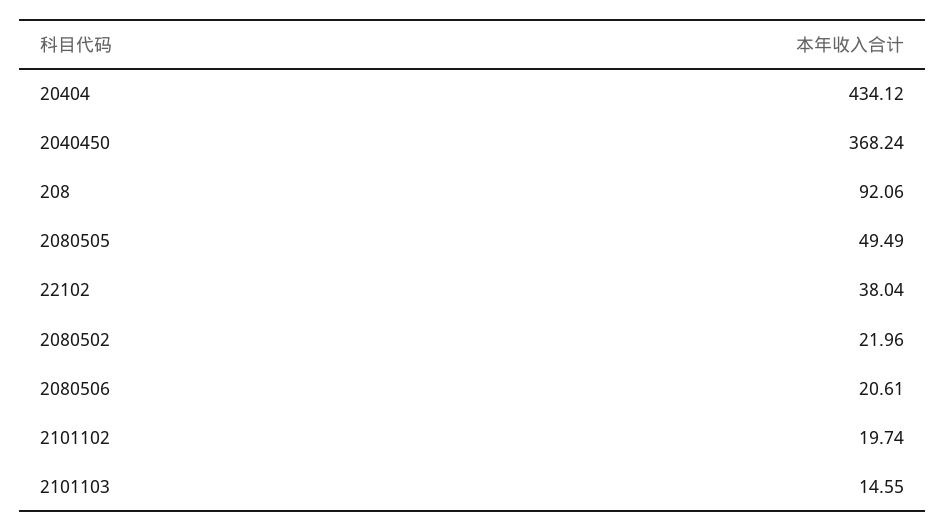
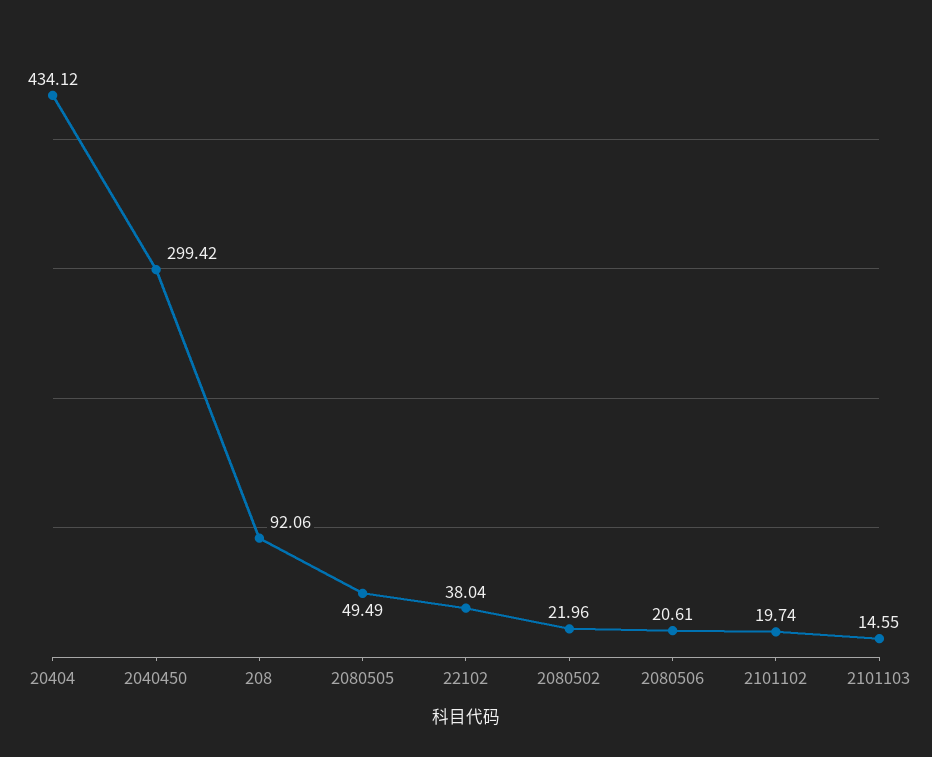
  {
    "20404": 434.12,
-   "2040450": 368.24,
+   "2040450": 299.42,
    "208": 92.06,
    "2080505": 49.49,
    "22102": 38.04,
    "2080502": 21.96,
    "2080506": 20.61,
    "2101102": 19.74,
    "2101103": 14.55
  }

